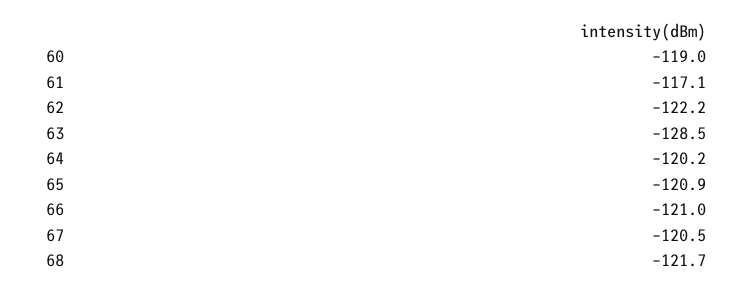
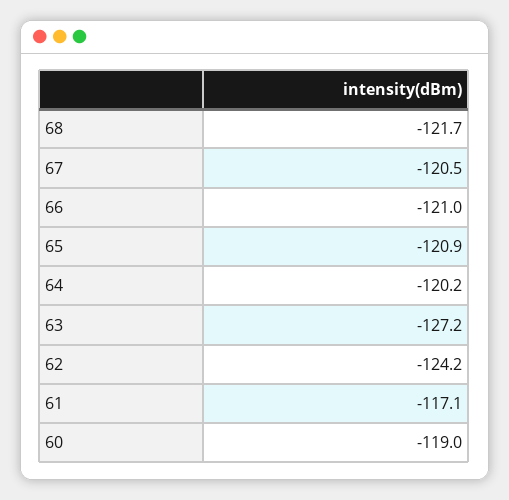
  {
    "60": -119,
    "61": -117.1,
-   "62": -122.2,
+   "62": -124.2,
-   "63": -128.5,
+   "63": -127.2,
    "64": -120.2,
    "65": -120.9,
    "66": -121,
    "67": -120.5,
    "68": -121.7
  }

